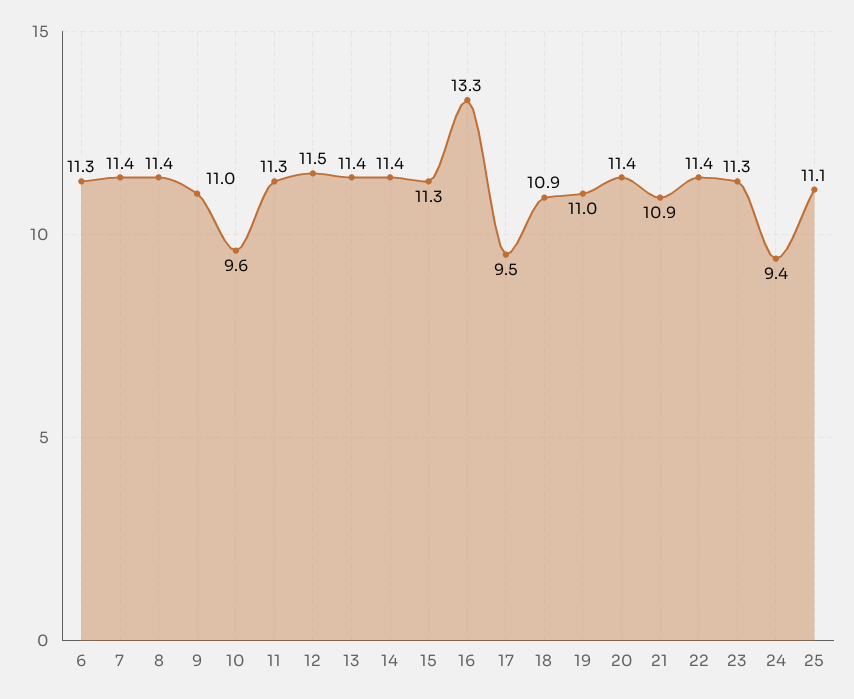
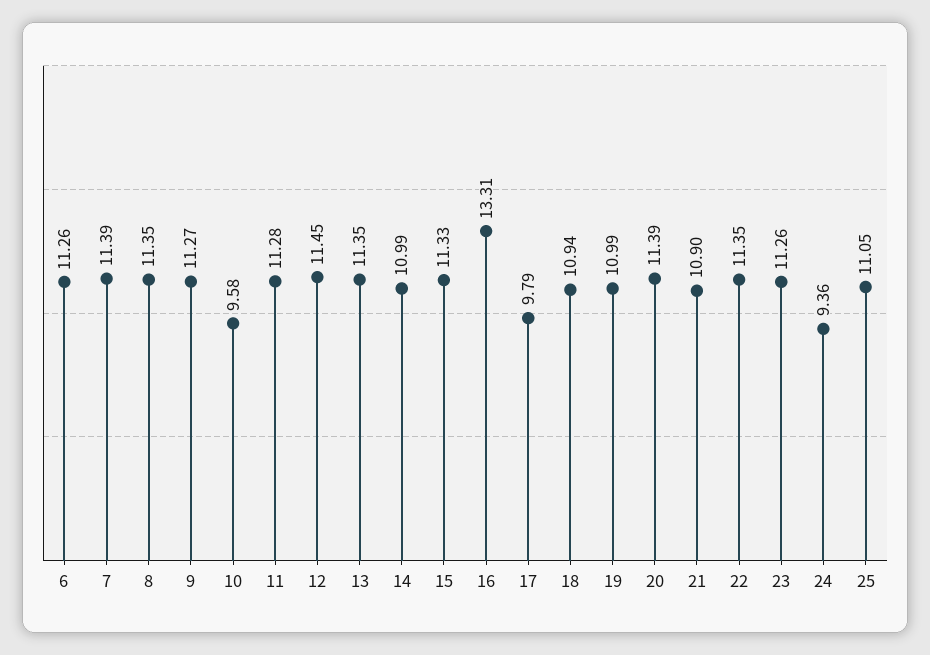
  {
    "6": 11.26,
    "7": 11.39,
    "8": 11.35,
-   "9": 11,
+   "9": 11.27,
    "10": 9.58,
    "11": 11.28,
    "12": 11.45,
    "13": 11.35,
-   "14": 11.4,
+   "14": 10.99,
    "15": 11.33,
    "16": 13.31,
-   "17": 9.5,
+   "17": 9.79,
    "18": 10.94,
    "19": 10.99,
    "20": 11.39,
    "21": 10.9,
    "22": 11.35,
    "23": 11.26,
    "24": 9.36,
    "25": 11.05
  }

